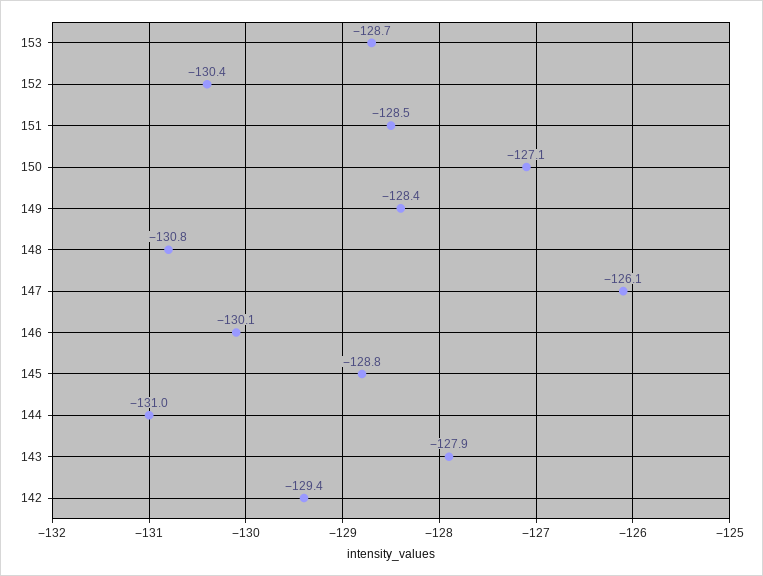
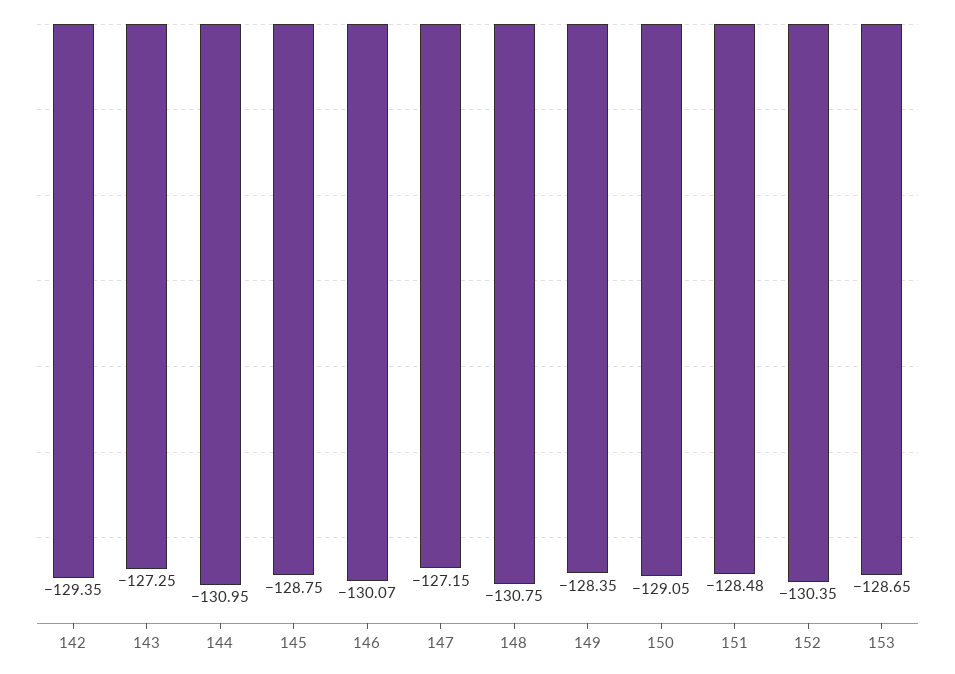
  {
    "153": -128.65,
    "152": -130.35,
    "151": -128.48,
-   "150": -127.1,
+   "150": -129.05,
    "149": -128.35,
    "148": -130.75,
-   "147": -126.1,
+   "147": -127.15,
    "146": -130.07,
    "145": -128.75,
    "144": -130.95,
-   "143": -127.9,
+   "143": -127.25,
    "142": -129.35
  }

